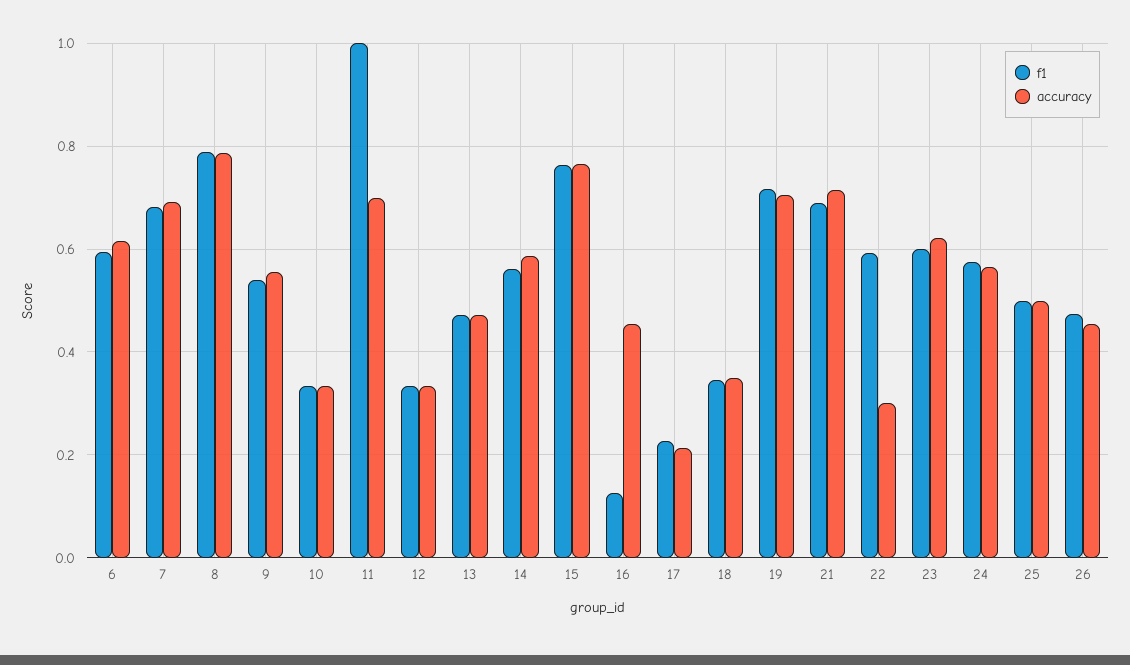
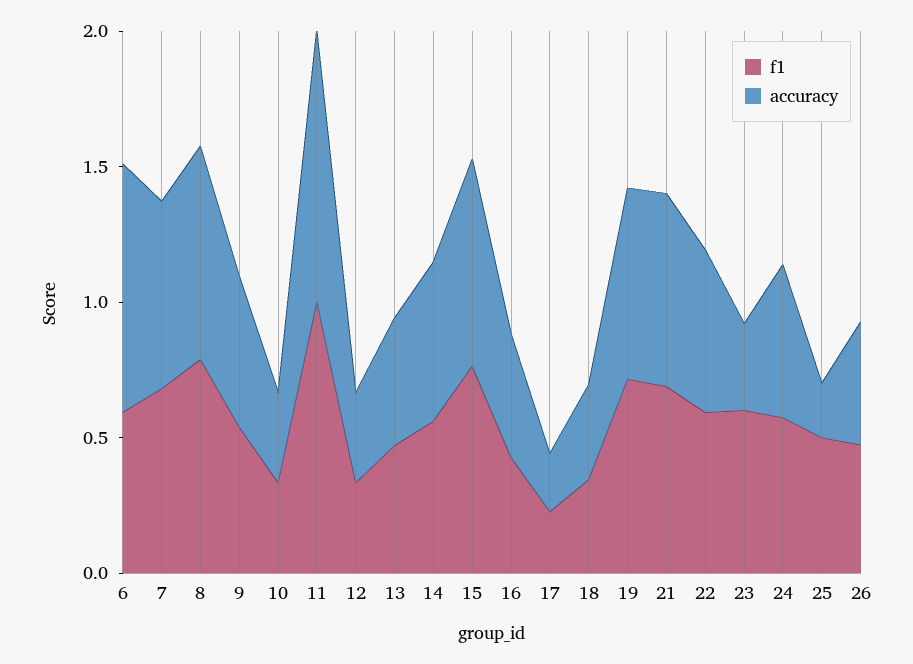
  {
    "f1": {
      "6": 0.6,
      "7": 0.68,
      "8": 0.78,
      "9": 0.54,
      "10": 0.34,
      "11": 1,
      "12": 0.34,
      "13": 0.48,
      "14": 0.56,
      "15": 0.76,
-     "16": 0.12,
+     "16": 0.4,
      "17": 0.22,
      "18": 0.34,
      "19": 0.72,
      "21": 0.68,
      "22": 0.6,
      "23": 0.6,
      "24": 0.58,
      "25": 0.5,
      "26": 0.48
    },
    "accuracy": {
-     "6": 0.62,
+     "6": 0.9,
      "7": 0.7,
      "8": 0.78,
      "9": 0.56,
      "10": 0.34,
-     "11": 0.7,
+     "11": 1,
      "12": 0.34,
      "13": 0.48,
      "14": 0.58,
      "15": 0.76,
      "16": 0.46,
      "17": 0.22,
      "18": 0.36,
      "19": 0.7,
      "21": 0.72,
-     "22": 0.3,
+     "22": 0.6,
-     "23": 0.62,
+     "23": 0.3,
      "24": 0.56,
-     "25": 0.5,
+     "25": 0.2,
      "26": 0.46
    }
  }

